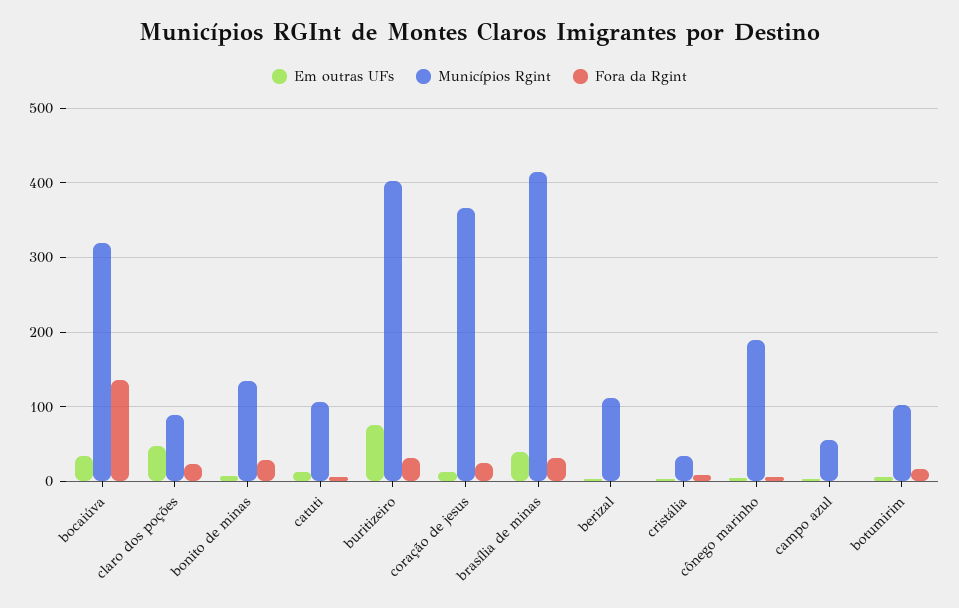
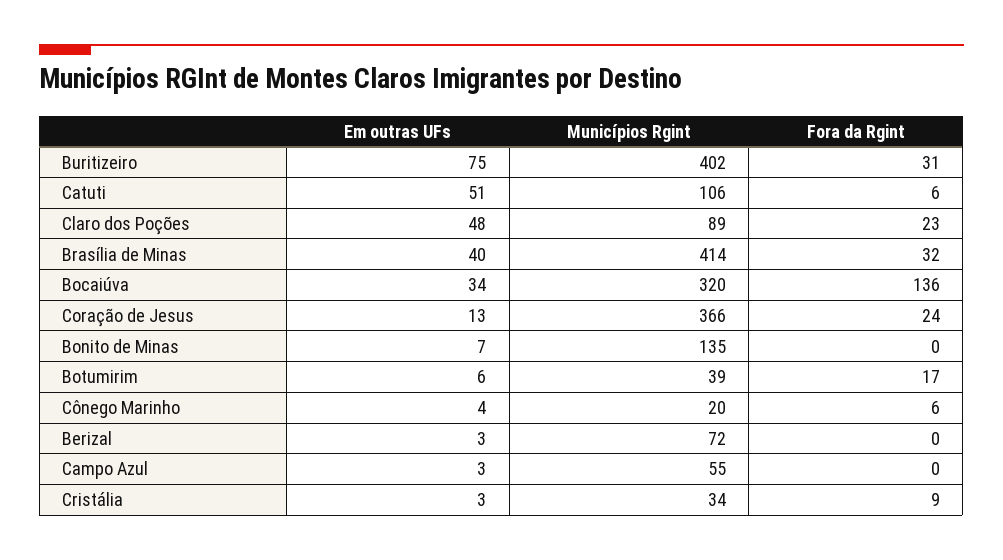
  {
    "Em outras UFs": {
      "bocaiúva": 34,
      "claro dos poções": 48,
      "bonito de minas": 7,
-     "catuti": 10,
+     "catuti": 51,
      "buritizeiro": 75,
      "coração de jesus": 13,
      "brasília de minas": 40,
      "berizal": 3,
      "cristália": 3,
      "cônego marinho": 4,
      "campo azul": 3,
      "botumirim": 6
    },
    "Municípios Rgint": {
      "bocaiúva": 320,
      "claro dos poções": 89,
      "bonito de minas": 135,
      "catuti": 106,
      "buritizeiro": 402,
      "coração de jesus": 366,
      "brasília de minas": 414,
-     "berizal": 110,
+     "berizal": 72,
      "cristália": 34,
-     "cônego marinho": 190,
+     "cônego marinho": 20,
      "campo azul": 55,
-     "botumirim": 100
+     "botumirim": 39
    },
    "Fora da Rgint": {
      "bocaiúva": 136,
      "claro dos poções": 23,
-     "bonito de minas": 30,
+     "bonito de minas": 0,
      "catuti": 6,
      "buritizeiro": 31,
      "coração de jesus": 24,
      "brasília de minas": 32,
      "berizal": 0,
      "cristália": 9,
      "cônego marinho": 6,
      "campo azul": 0,
      "botumirim": 17
    }
  }

